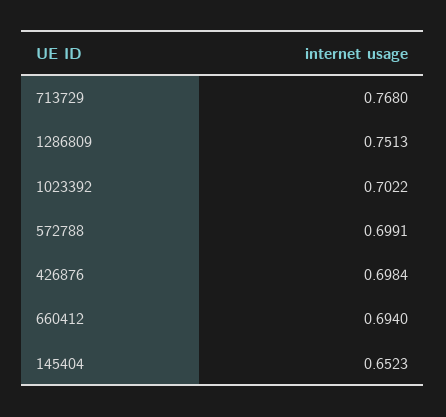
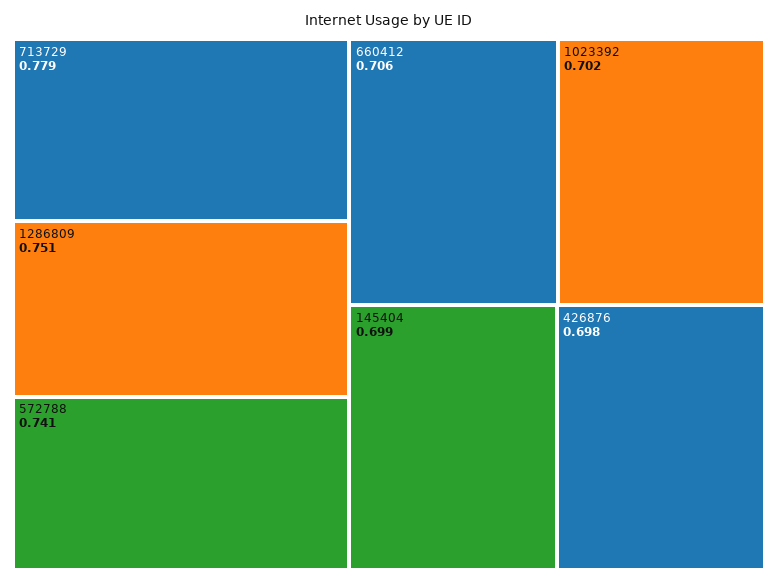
  {
-   "713729": 0.768,
+   "713729": 0.779,
    "1286809": 0.7513,
    "1023392": 0.7022,
-   "572788": 0.6991,
+   "572788": 0.741,
    "426876": 0.6984,
-   "660412": 0.694,
+   "660412": 0.706,
-   "145404": 0.6523
+   "145404": 0.699
  }

